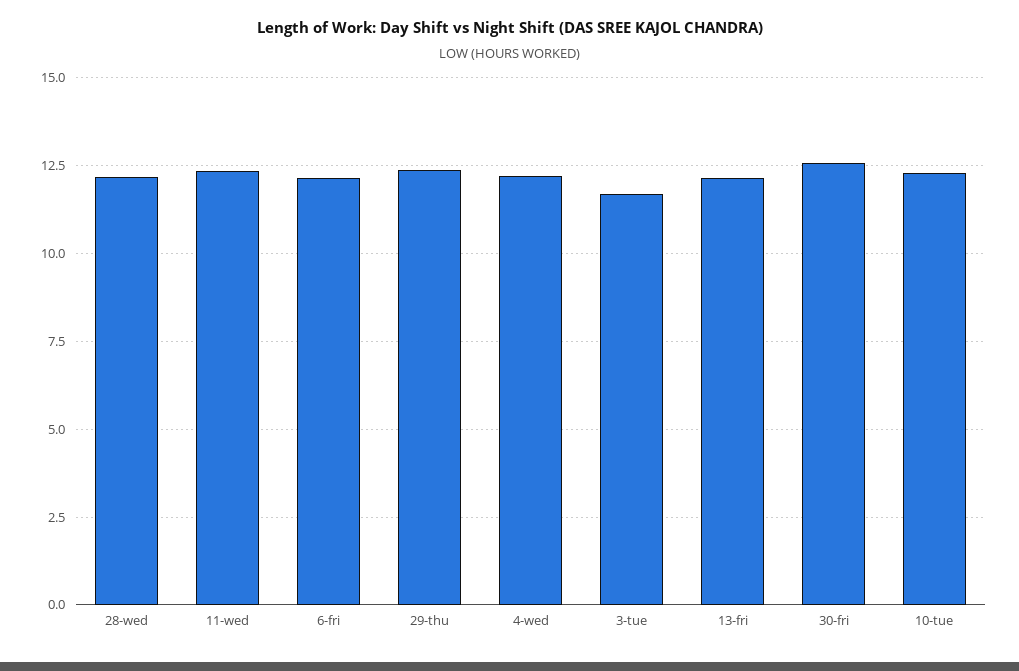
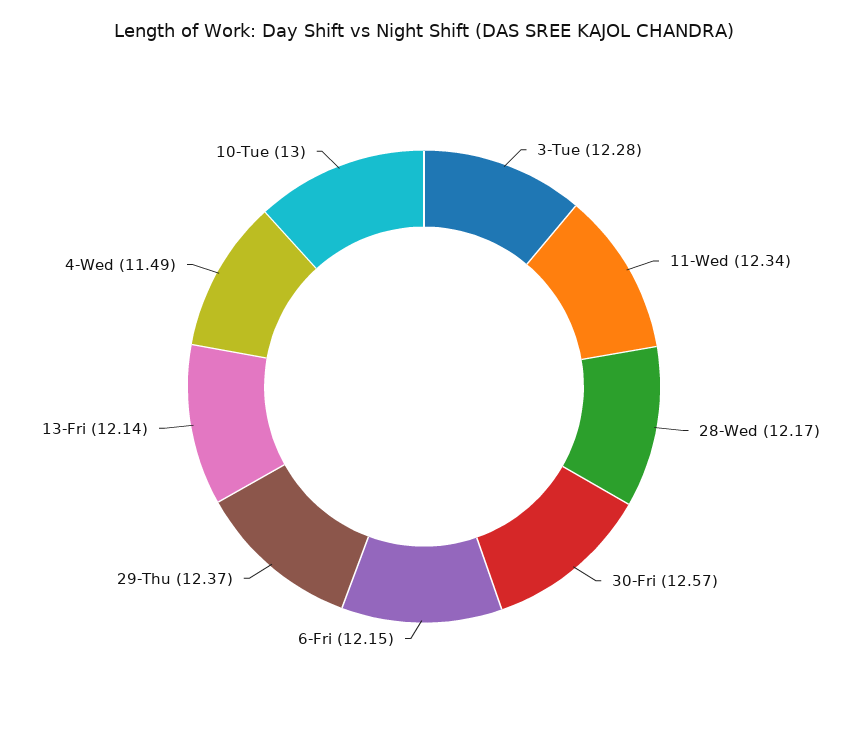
  {
    "28-wed": 12.17,
    "11-wed": 12.34,
    "6-fri": 12.15,
    "29-thu": 12.37,
-   "4-wed": 12.25,
+   "4-wed": 11.49,
-   "3-tue": 11.75,
+   "3-tue": 12.28,
    "13-fri": 12.14,
    "30-fri": 12.57,
-   "10-tue": 12.25
+   "10-tue": 13
  }

